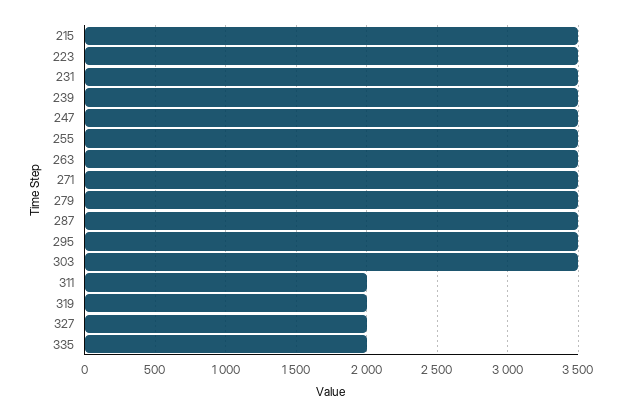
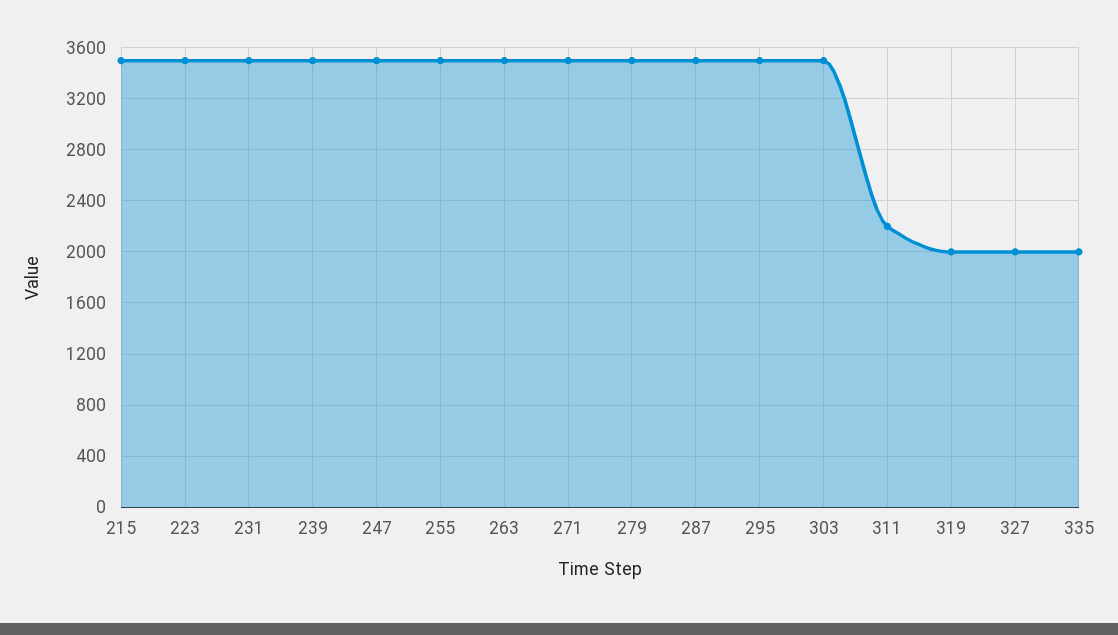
  {
    "215": 3500,
    "223": 3500,
    "231": 3500,
    "239": 3500,
    "247": 3500,
    "255": 3500,
    "263": 3500,
    "271": 3500,
    "279": 3500,
    "287": 3500,
    "295": 3500,
    "303": 3500,
-   "311": 2000,
+   "311": 2200,
    "319": 2000,
    "327": 2000,
    "335": 2000
  }

